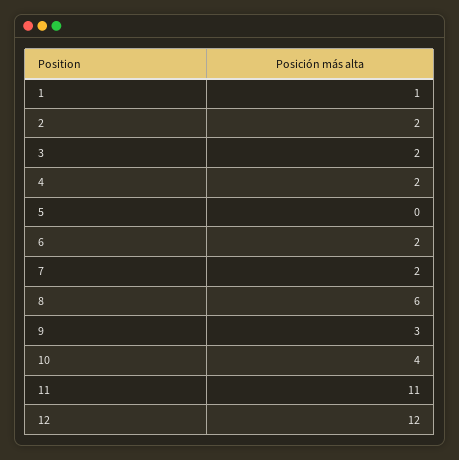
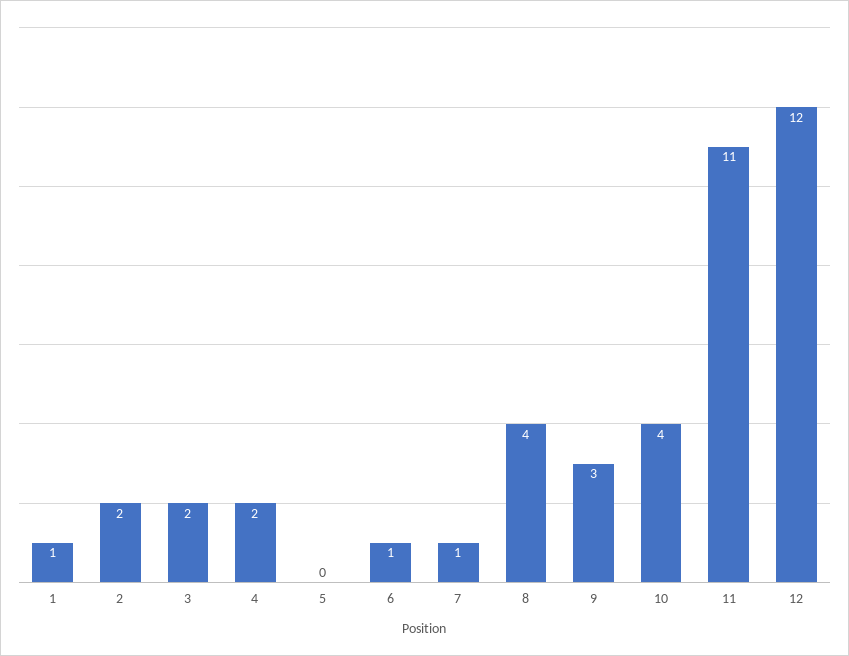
  {
    "1": 1,
    "2": 2,
    "3": 2,
    "4": 2,
    "5": 0,
-   "6": 2,
+   "6": 1,
-   "7": 2,
+   "7": 1,
-   "8": 6,
+   "8": 4,
    "9": 3,
    "10": 4,
    "11": 11,
    "12": 12
  }

